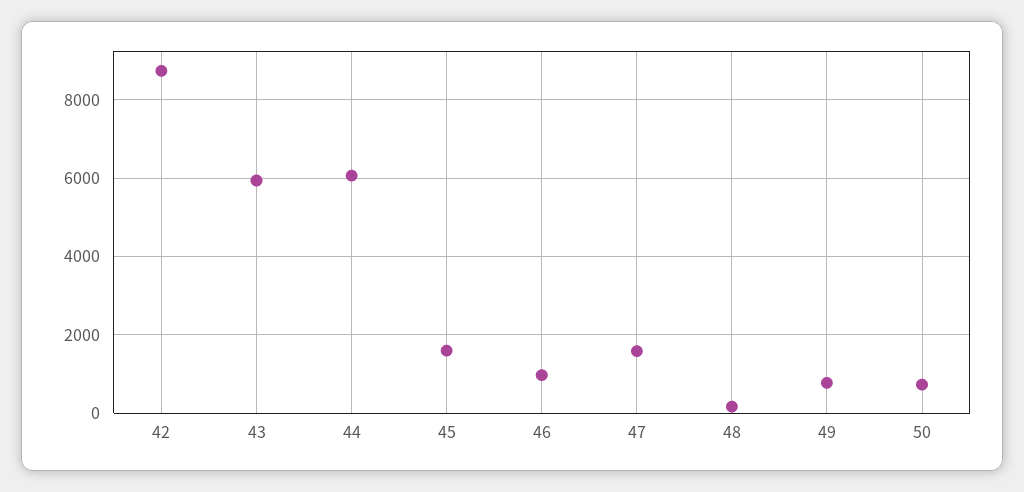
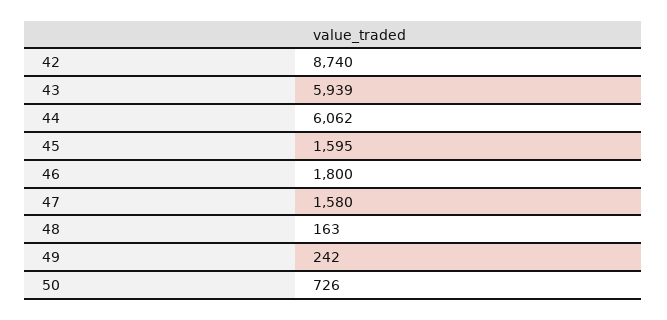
  {
    "42": 8740,
    "43": 5939,
    "44": 6062,
    "45": 1595,
-   "46": 1000,
+   "46": 1800,
    "47": 1580,
    "48": 163,
-   "49": 800,
+   "49": 242,
    "50": 726
  }

